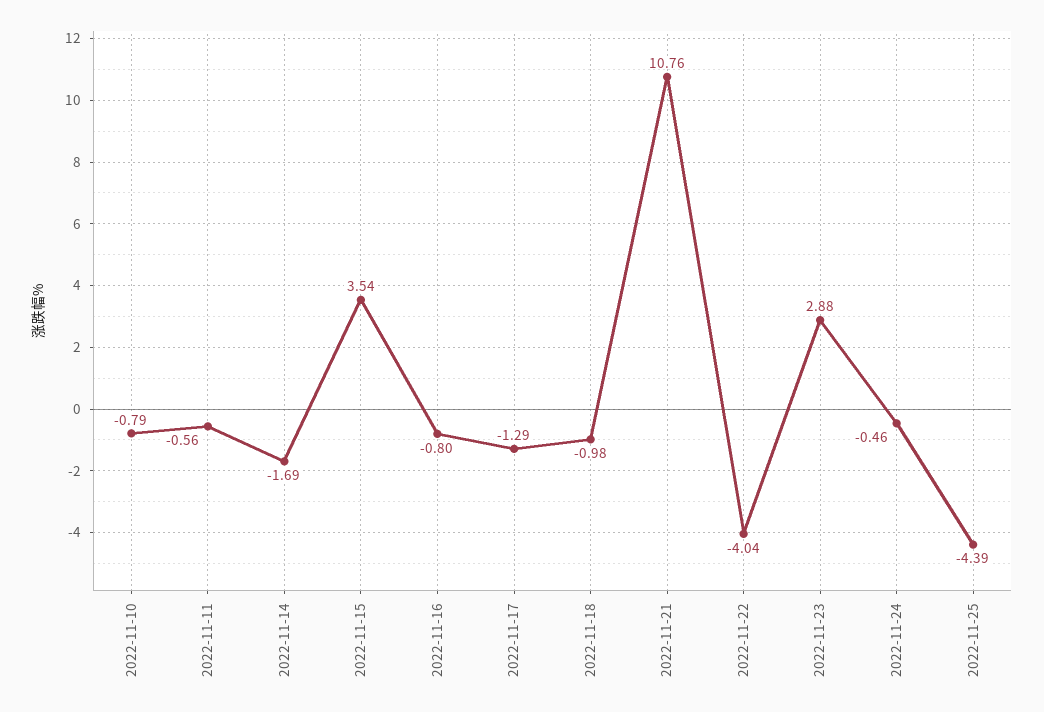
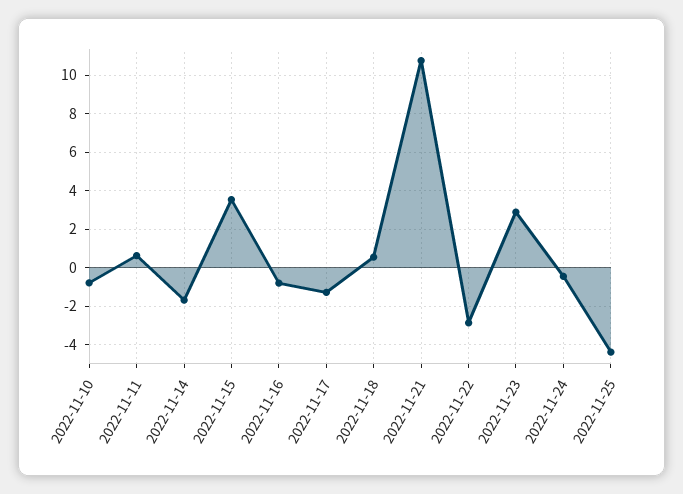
  {
    "2022-11-10": -0.79,
-   "2022-11-11": -0.56,
+   "2022-11-11": 0.5,
    "2022-11-14": -1.69,
    "2022-11-15": 3.54,
    "2022-11-16": -0.8,
    "2022-11-17": -1.29,
-   "2022-11-18": -0.98,
+   "2022-11-18": 0.5,
    "2022-11-21": 10.76,
-   "2022-11-22": -4.04,
+   "2022-11-22": -3,
    "2022-11-23": 2.88,
    "2022-11-24": -0.46,
    "2022-11-25": -4.39
  }

